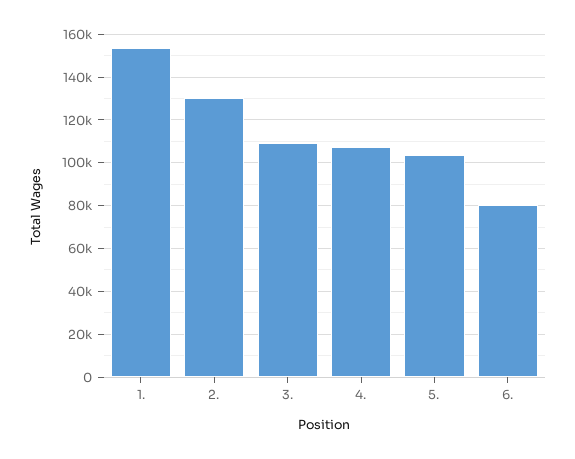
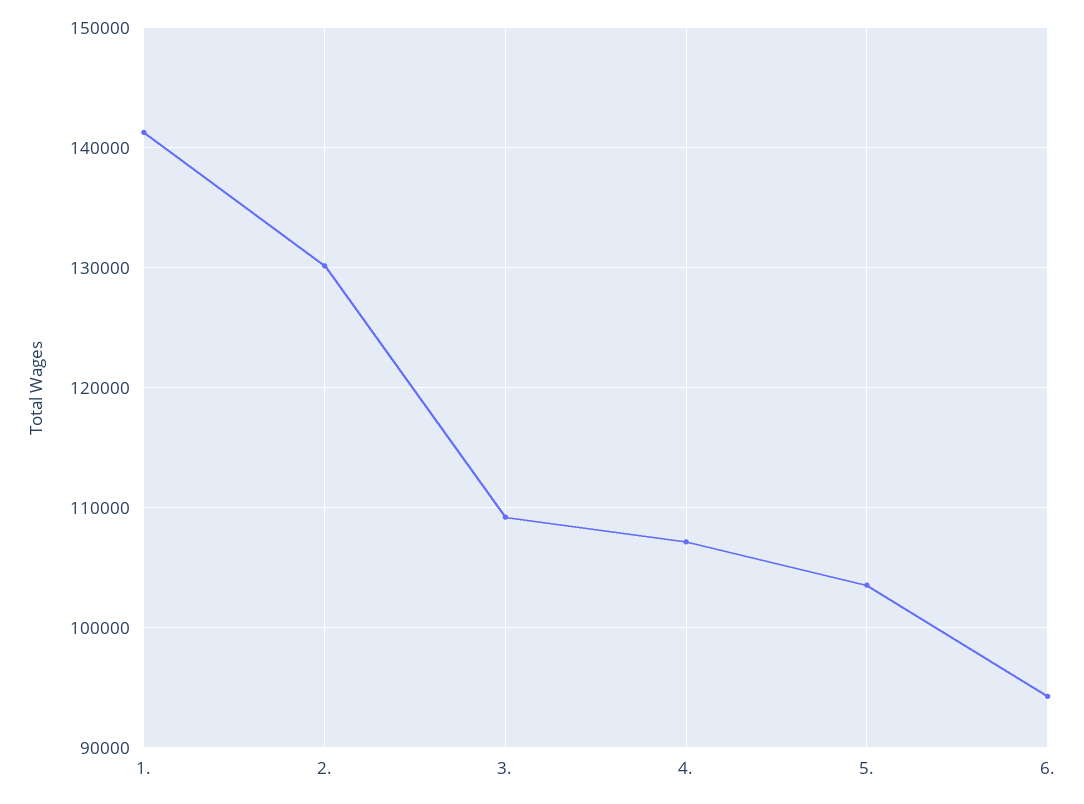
  {
-   "1.": 155000,
+   "1.": 141000,
    "2.": 130000,
    "3.": 109000,
    "4.": 107000,
    "5.": 104000,
-   "6.": 80000
+   "6.": 94000
  }

